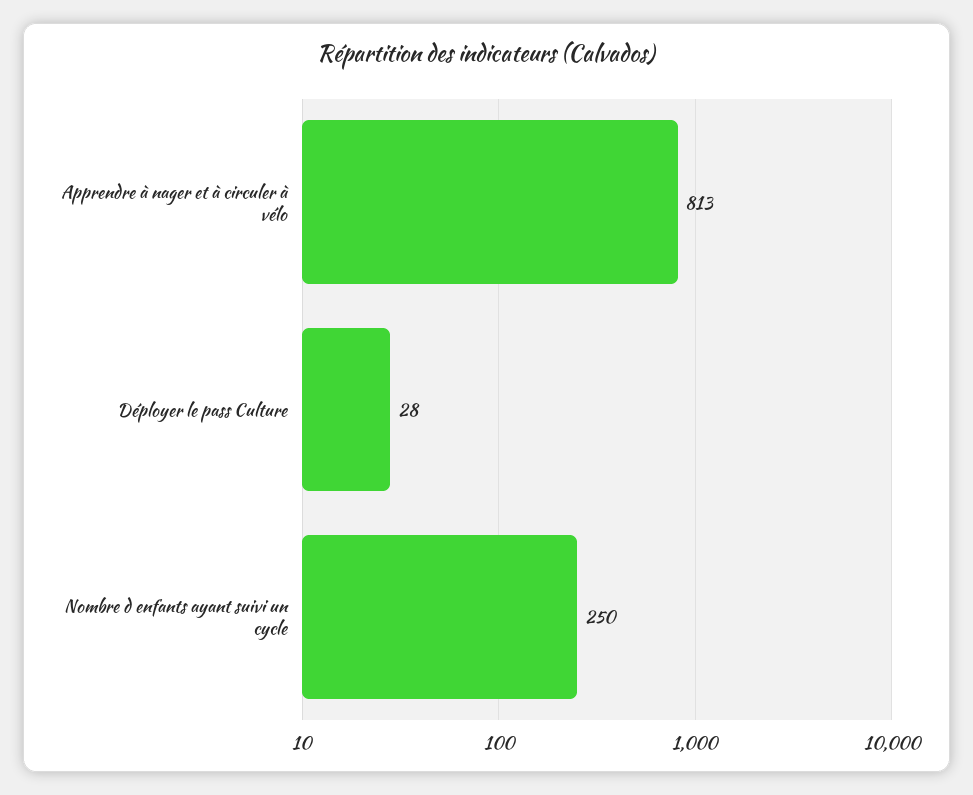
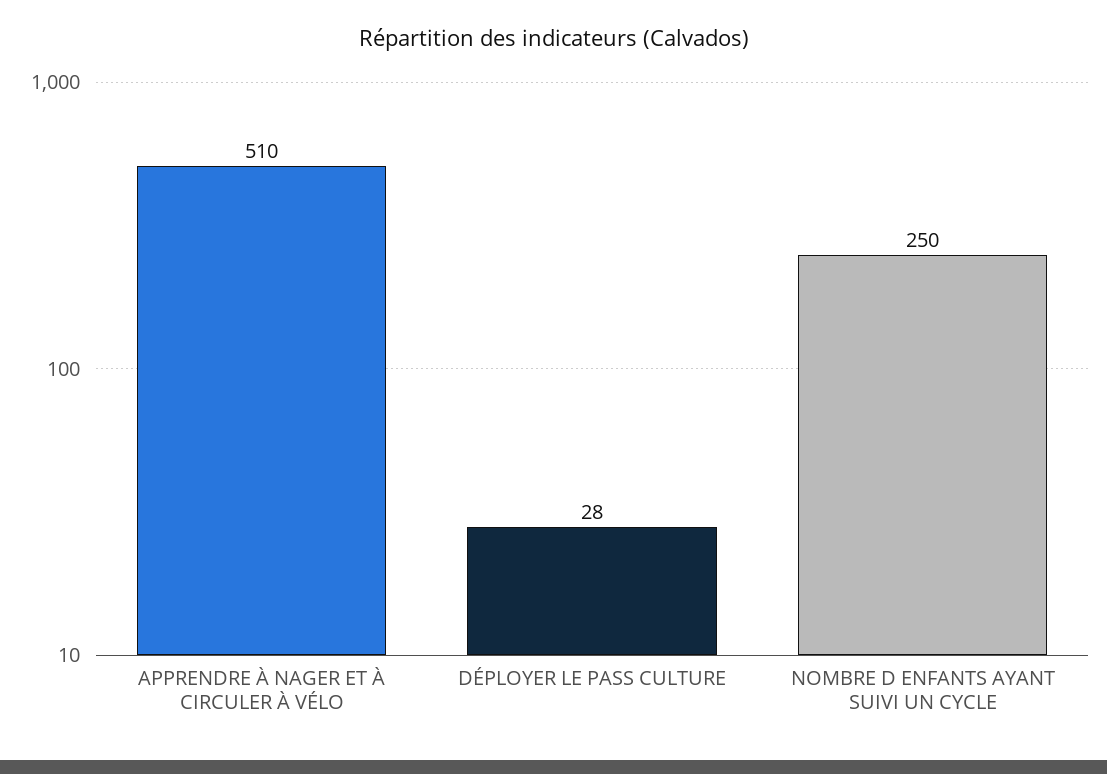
  {
-   "Apprendre à nager et à circuler à vélo": 813,
+   "Apprendre à nager et à circuler à vélo": 510,
    "Déployer le pass Culture": 28,
    "Nombre d enfants ayant suivi un cycle": 250
  }

